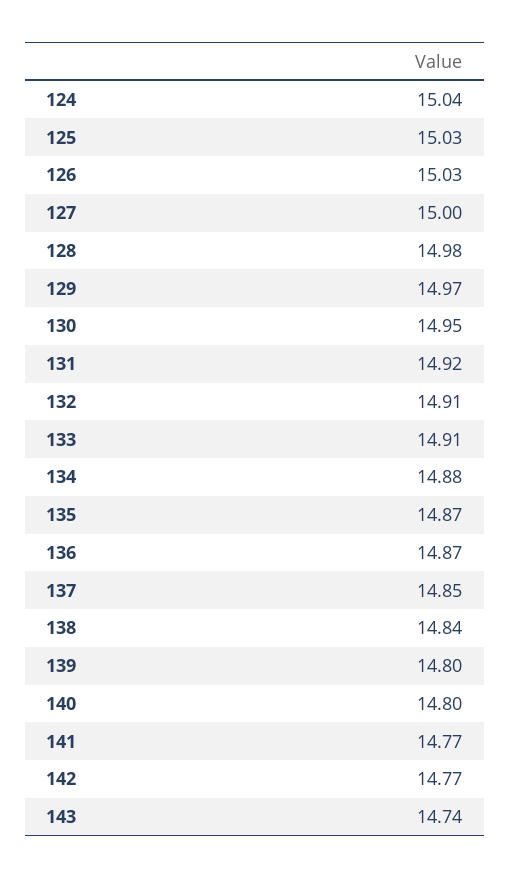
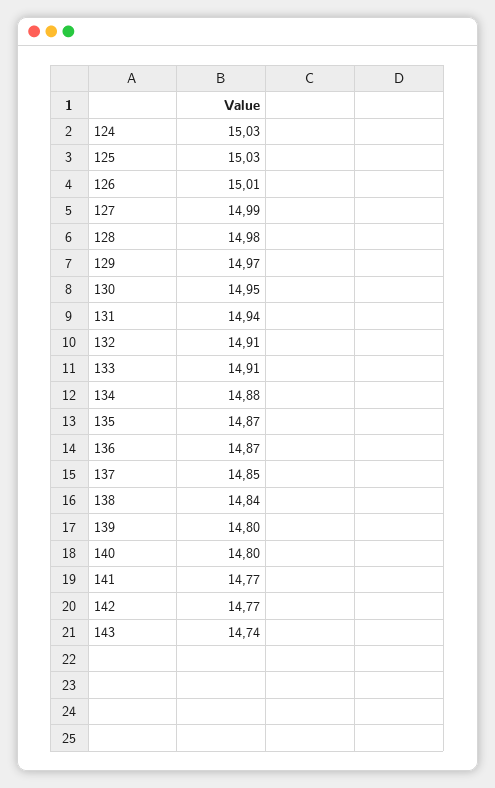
  {
-   "124": 15.04,
+   "124": 15.03,
    "125": 15.03,
-   "126": 15.03,
+   "126": 15.01,
-   "127": 15,
+   "127": 14.99,
    "128": 14.98,
    "129": 14.97,
    "130": 14.95,
-   "131": 14.92,
+   "131": 14.94,
    "132": 14.91,
    "133": 14.91,
    "134": 14.88,
    "135": 14.87,
    "136": 14.87,
    "137": 14.85,
    "138": 14.84,
    "139": 14.8,
    "140": 14.8,
    "141": 14.77,
    "142": 14.77,
    "143": 14.74
  }

